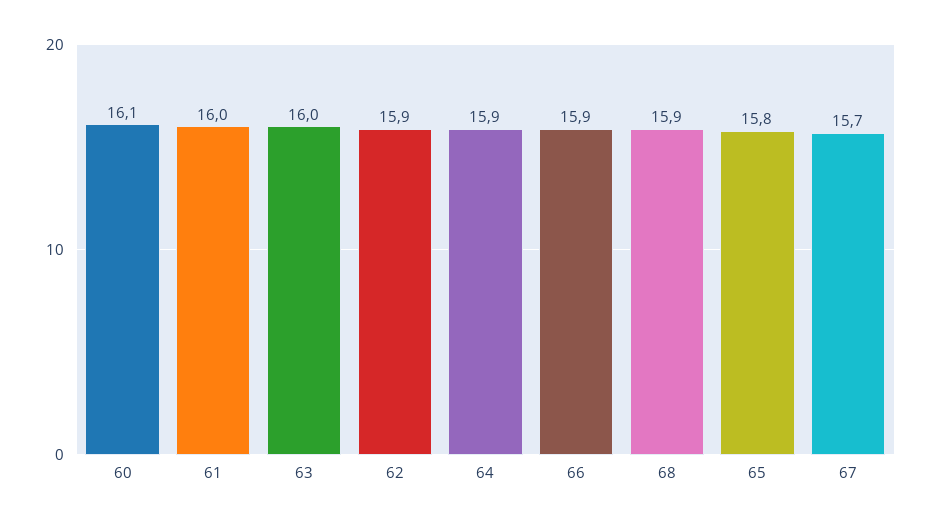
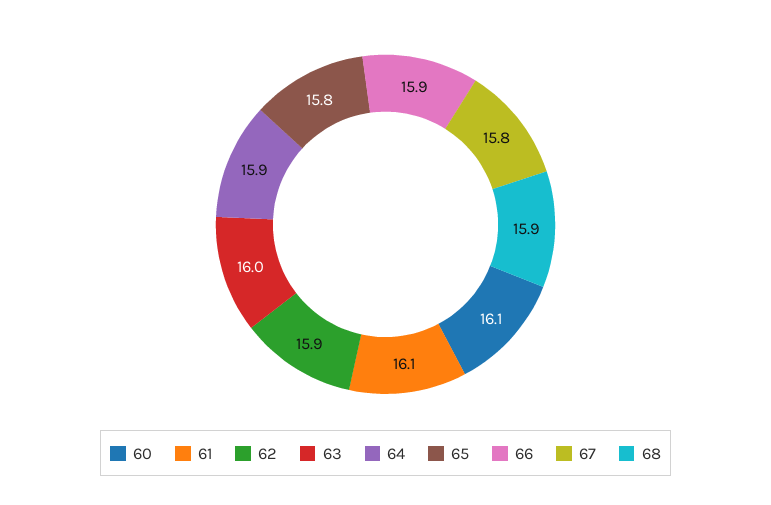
  {
    "60": 16.1,
-   "61": 16,
+   "61": 16.1,
    "63": 16,
    "62": 15.9,
    "64": 15.9,
    "66": 15.9,
    "68": 15.9,
    "65": 15.8,
-   "67": 15.7
+   "67": 15.8
  }

